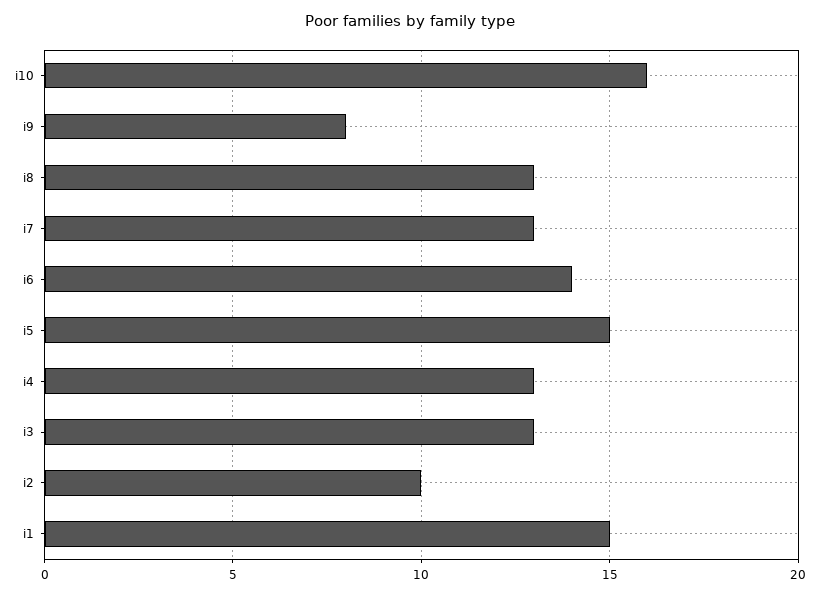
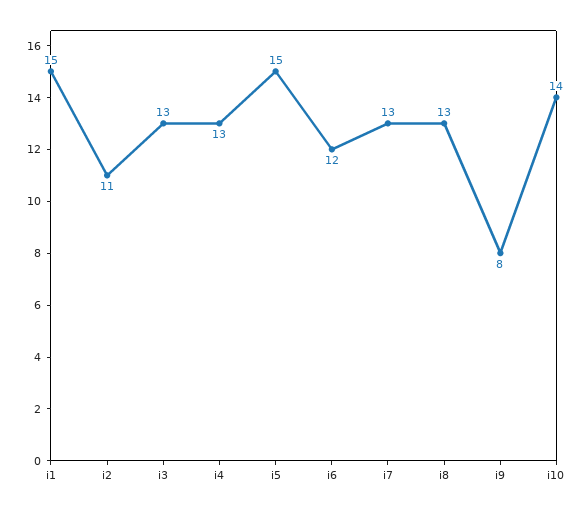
  {
-   "i10": 16,
+   "i10": 14,
    "i9": 8,
    "i8": 13,
    "i7": 13,
-   "i6": 14,
+   "i6": 12,
    "i5": 15,
    "i4": 13,
    "i3": 13,
-   "i2": 10,
+   "i2": 11,
    "i1": 15
  }

